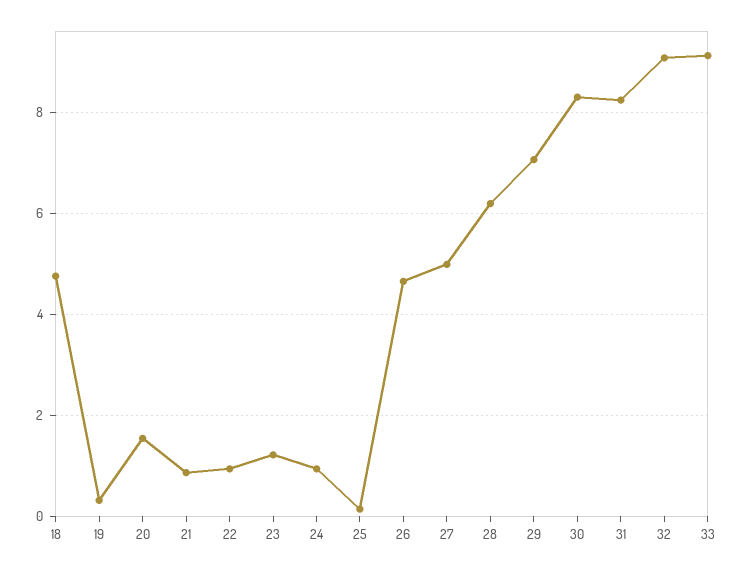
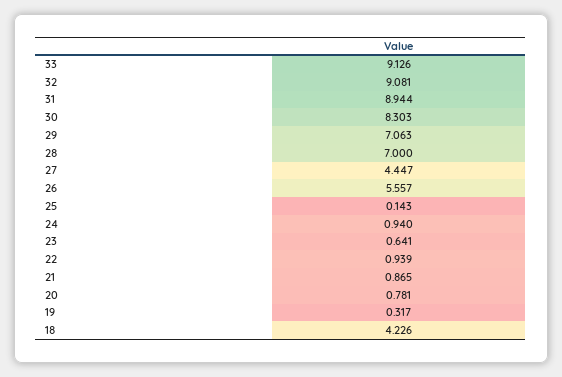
  {
-   "18": 4.8,
+   "18": 4.226,
    "19": 0.317,
-   "20": 1.6,
+   "20": 0.781,
    "21": 0.865,
    "22": 0.939,
-   "23": 1.2,
+   "23": 0.641,
    "24": 0.94,
    "25": 0.143,
-   "26": 4.6,
+   "26": 5.557,
-   "27": 5,
+   "27": 4.447,
-   "28": 6.2,
+   "28": 7,
    "29": 7.063,
    "30": 8.303,
-   "31": 8.2,
+   "31": 8.944,
    "32": 9.081,
    "33": 9.126
  }

